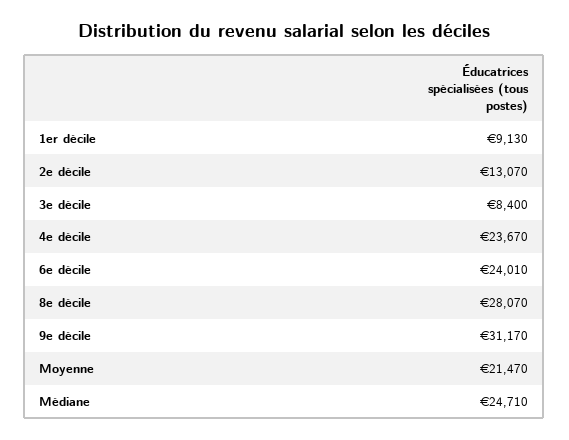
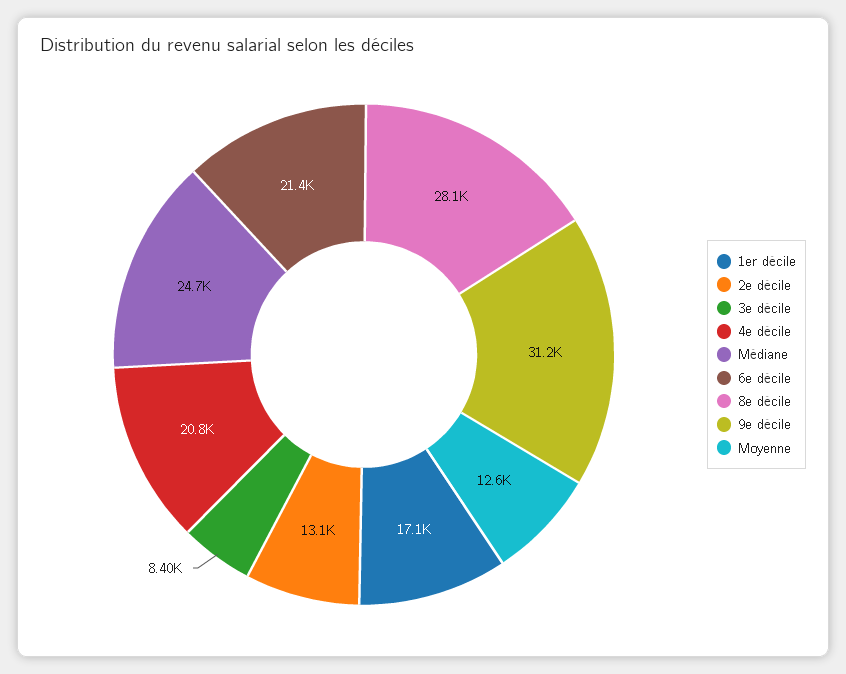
  {
-   "1er décile": 9130,
+   "1er décile": 17100,
    "2e décile": 13070,
    "3e décile": 8400,
-   "4e décile": 23670,
+   "4e décile": 20800,
-   "6e décile": 24010,
+   "6e décile": 21400,
    "8e décile": 28070,
    "9e décile": 31170,
-   "Moyenne": 21470,
+   "Moyenne": 12600,
    "Médiane": 24710
  }

